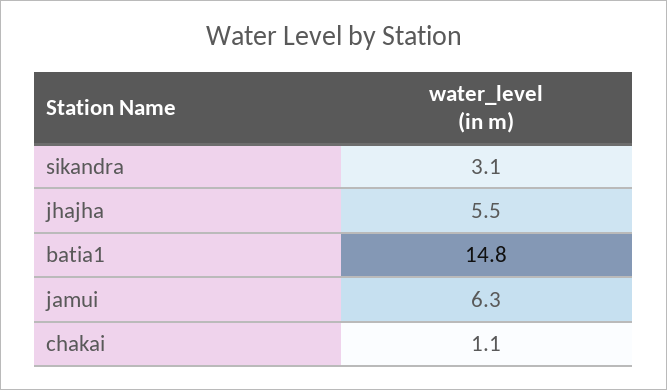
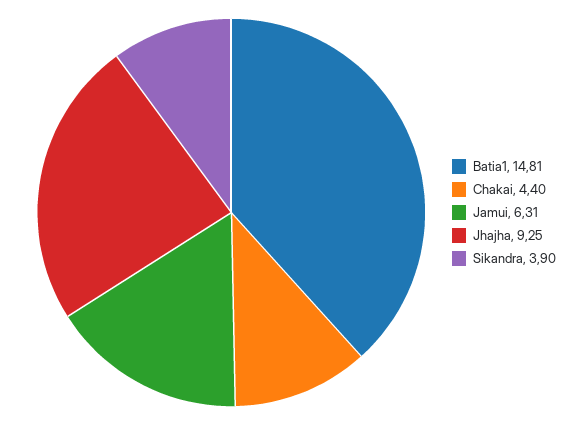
  {
-   "sikandra": 3.1,
+   "sikandra": 3.9,
-   "jhajha": 5.5,
+   "jhajha": 9.25,
    "batia1": 14.81,
    "jamui": 6.31,
-   "chakai": 1.1
+   "chakai": 4.4
  }

